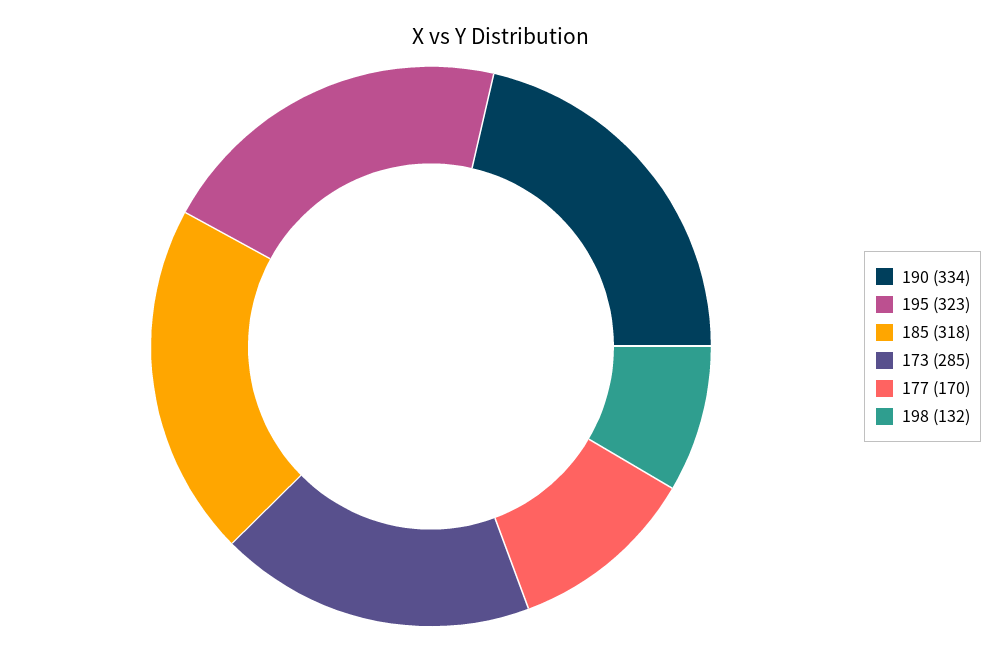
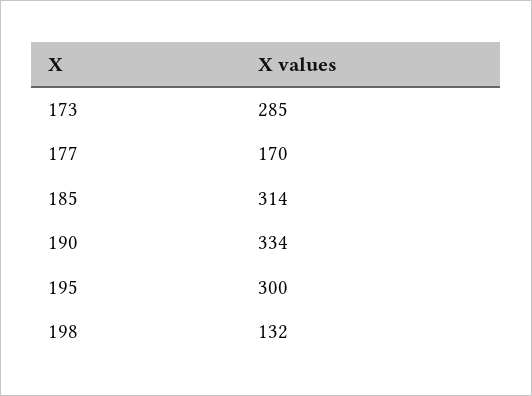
  {
    "190": 334,
-   "195": 323,
+   "195": 300,
-   "185": 318,
+   "185": 314,
    "173": 285,
    "177": 170,
    "198": 132
  }

